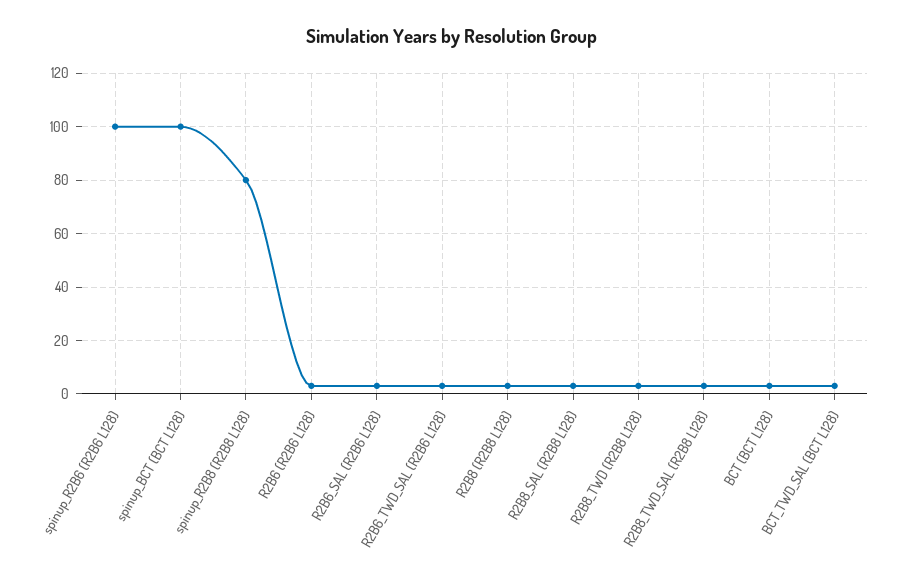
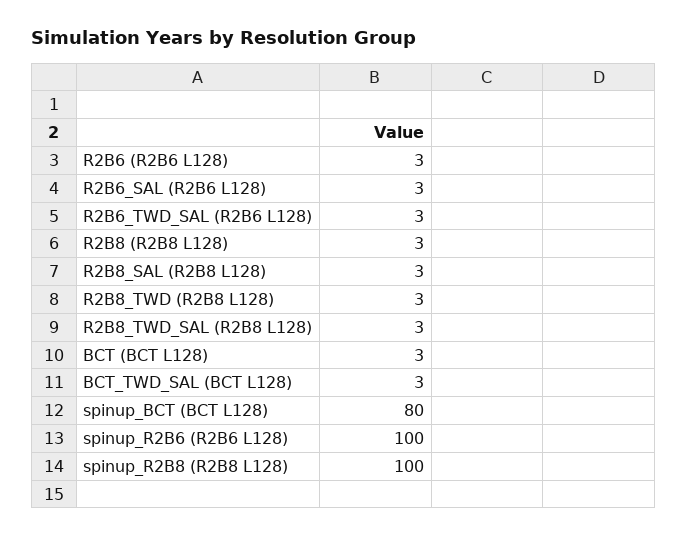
  {
    "spinup_R2B6 (R2B6 L128)": 100,
-   "spinup_BCT (BCT L128)": 100,
+   "spinup_BCT (BCT L128)": 80,
-   "spinup_R2B8 (R2B8 L128)": 80,
+   "spinup_R2B8 (R2B8 L128)": 100,
    "R2B6 (R2B6 L128)": 3,
    "R2B6_SAL (R2B6 L128)": 3,
    "R2B6_TWD_SAL (R2B6 L128)": 3,
    "R2B8 (R2B8 L128)": 3,
    "R2B8_SAL (R2B8 L128)": 3,
    "R2B8_TWD (R2B8 L128)": 3,
    "R2B8_TWD_SAL (R2B8 L128)": 3,
    "BCT (BCT L128)": 3,
    "BCT_TWD_SAL (BCT L128)": 3
  }

